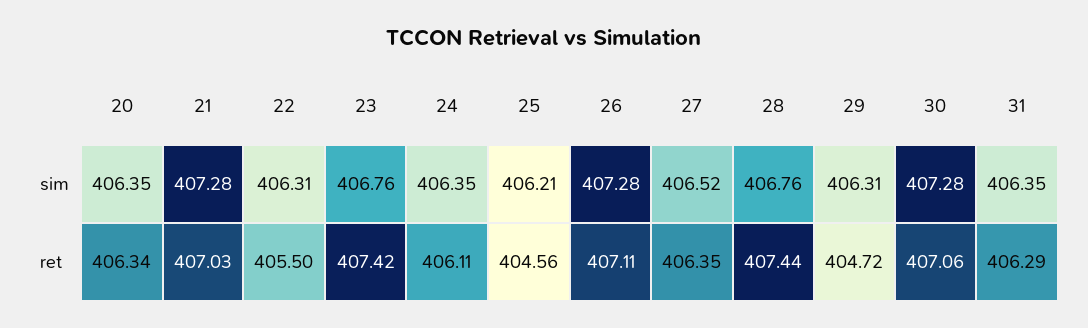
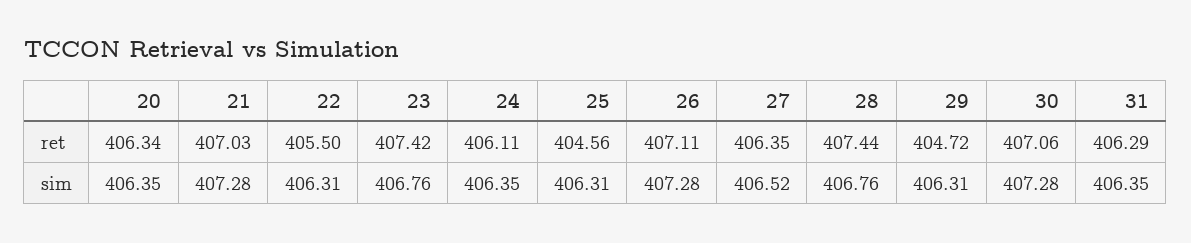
  {
    "20": {
      "sim": 406.35,
      "ret": 406.34
    },
    "21": {
      "sim": 407.28,
      "ret": 407.03
    },
    "22": {
      "sim": 406.31,
      "ret": 405.5
    },
    "23": {
      "sim": 406.76,
      "ret": 407.42
    },
    "24": {
      "sim": 406.35,
      "ret": 406.11
    },
    "25": {
-     "sim": 406.21,
+     "sim": 406.31,
      "ret": 404.56
    },
    "26": {
      "sim": 407.28,
      "ret": 407.11
    },
    "27": {
      "sim": 406.52,
      "ret": 406.35
    },
    "28": {
      "sim": 406.76,
      "ret": 407.44
    },
    "29": {
      "sim": 406.31,
      "ret": 404.72
    },
    "30": {
      "sim": 407.28,
      "ret": 407.06
    },
    "31": {
      "sim": 406.35,
      "ret": 406.29
    }
  }

